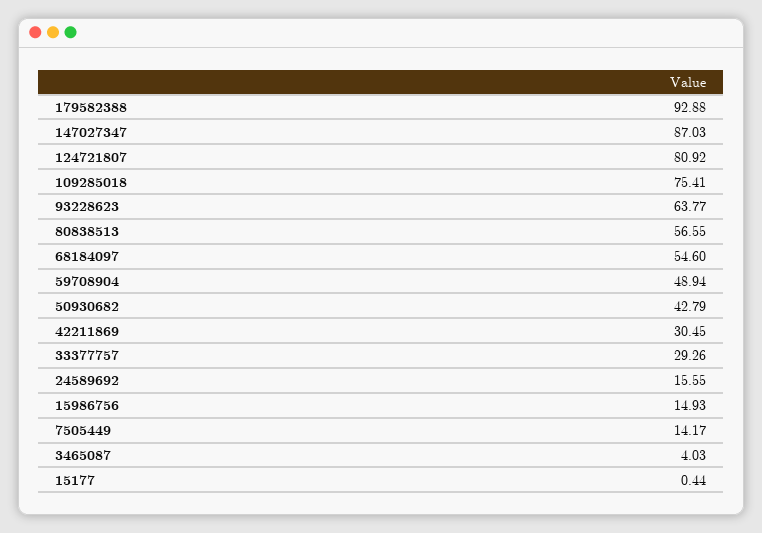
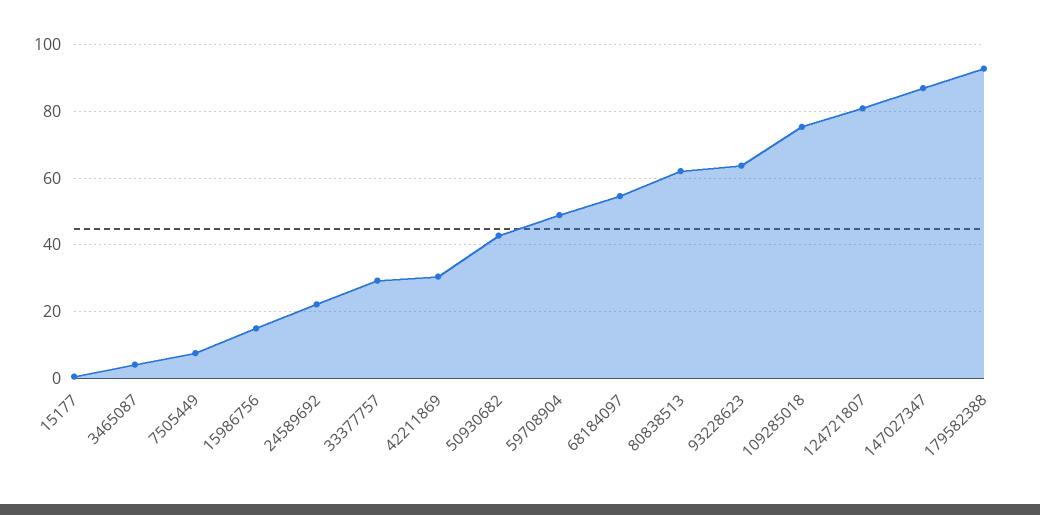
  {
    "179582388": 92.88,
    "147027347": 87.03,
    "124721807": 80.92,
    "109285018": 75.41,
    "93228623": 63.77,
-   "80838513": 56.55,
+   "80838513": 62,
    "68184097": 54.6,
    "59708904": 48.94,
    "50930682": 42.79,
    "42211869": 30.45,
    "33377757": 29.26,
-   "24589692": 15.55,
+   "24589692": 22,
    "15986756": 14.93,
-   "7505449": 14.17,
+   "7505449": 8,
    "3465087": 4.03,
    "15177": 0.44
  }

